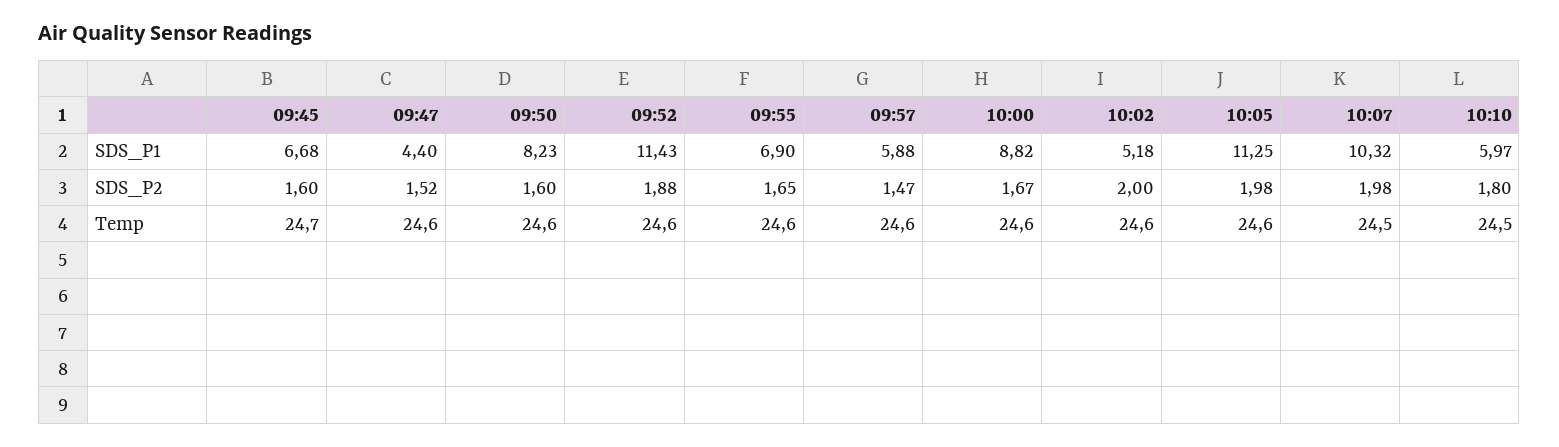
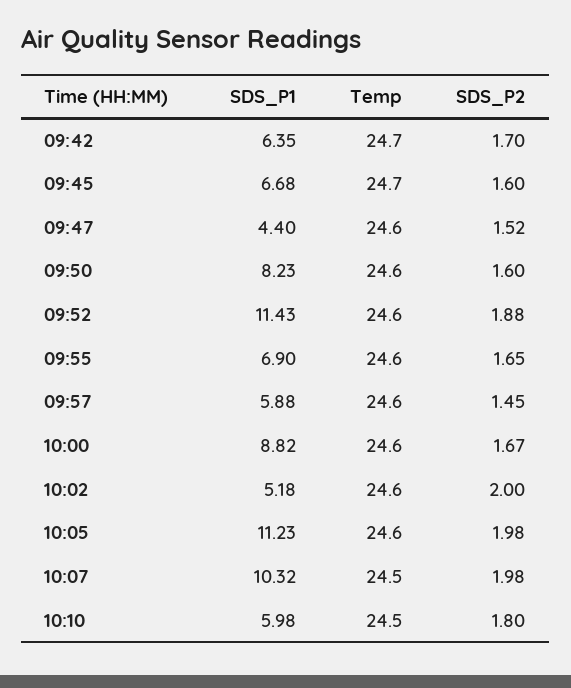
  {
    "09:45": {
      "SDS_P1": 6.68,
      "SDS_P2": 1.6,
      "Temp": 24.7
    },
    "09:47": {
      "SDS_P1": 4.4,
      "SDS_P2": 1.52,
      "Temp": 24.6
    },
    "09:50": {
      "SDS_P1": 8.23,
      "SDS_P2": 1.6,
      "Temp": 24.6
    },
    "09:52": {
      "SDS_P1": 11.43,
      "SDS_P2": 1.88,
      "Temp": 24.6
    },
    "09:55": {
      "SDS_P1": 6.9,
      "SDS_P2": 1.65,
      "Temp": 24.6
    },
    "09:57": {
      "SDS_P1": 5.88,
-     "SDS_P2": 1.47,
+     "SDS_P2": 1.45,
      "Temp": 24.6
    },
    "10:00": {
      "SDS_P1": 8.82,
      "SDS_P2": 1.67,
      "Temp": 24.6
    },
    "10:02": {
      "SDS_P1": 5.18,
      "SDS_P2": 2,
      "Temp": 24.6
    },
    "10:05": {
-     "SDS_P1": 11.25,
+     "SDS_P1": 11.23,
      "SDS_P2": 1.98,
      "Temp": 24.6
    },
    "10:07": {
      "SDS_P1": 10.32,
      "SDS_P2": 1.98,
      "Temp": 24.5
    },
    "10:10": {
-     "SDS_P1": 5.97,
+     "SDS_P1": 5.98,
      "SDS_P2": 1.8,
      "Temp": 24.5
-   }
+   },
+   "09:42": {
+     "SDS_P1": 6.35,
+     "Temp": 24.7,
+     "SDS_P2": 1.7
+   }
  }

